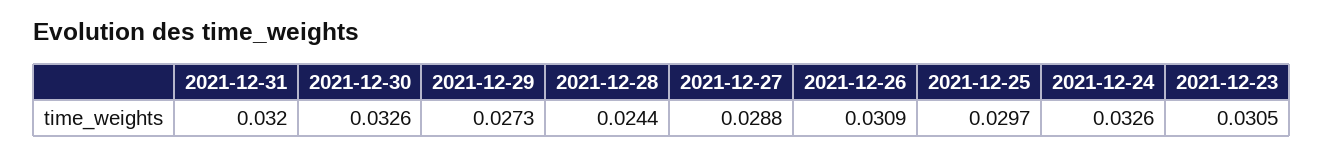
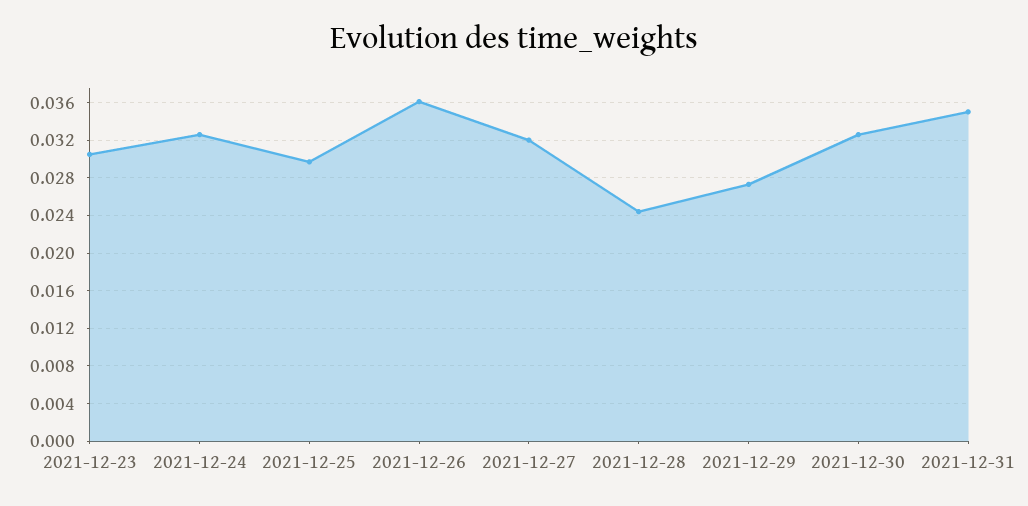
  {
-   "2021-12-31": 0.032,
+   "2021-12-31": 0.035,
    "2021-12-30": 0.0326,
    "2021-12-29": 0.0273,
    "2021-12-28": 0.0244,
-   "2021-12-27": 0.0288,
+   "2021-12-27": 0.032,
-   "2021-12-26": 0.0309,
+   "2021-12-26": 0.036,
    "2021-12-25": 0.0297,
    "2021-12-24": 0.0326,
    "2021-12-23": 0.0305
  }

